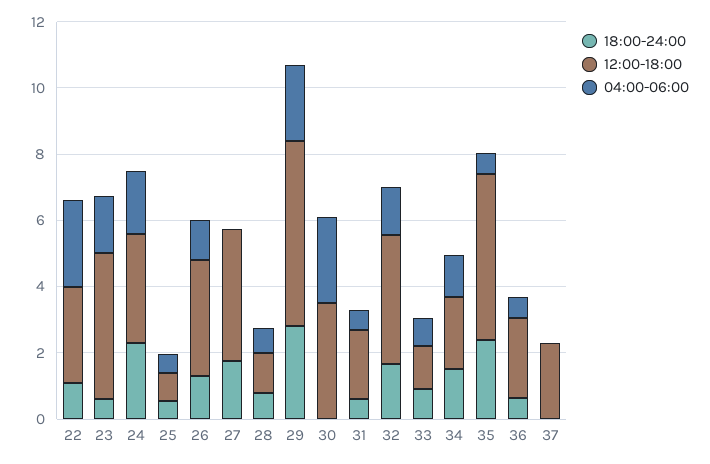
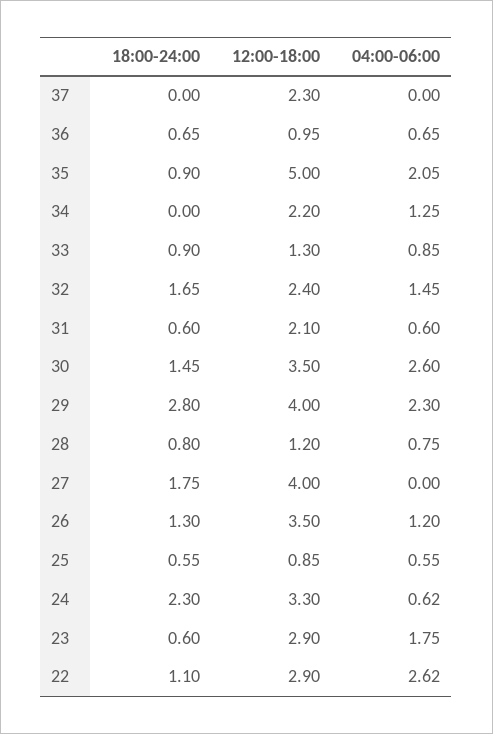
  {
    "18:00-24:00": {
      "22": 1.1,
      "23": 0.6,
      "24": 2.3,
      "25": 0.55,
      "26": 1.3,
      "27": 1.75,
      "28": 0.8,
      "29": 2.8,
-     "30": 0,
+     "30": 1.45,
      "31": 0.6,
      "32": 1.65,
      "33": 0.9,
-     "34": 1.5,
+     "34": 0,
-     "35": 2.5,
+     "35": 0.9,
      "36": 0.65,
      "37": 0
    },
    "12:00-18:00": {
      "22": 2.9,
-     "23": 4.5,
+     "23": 2.9,
      "24": 3.3,
      "25": 0.85,
      "26": 3.5,
      "27": 4,
      "28": 1.2,
-     "29": 5.5,
+     "29": 4,
      "30": 3.5,
      "31": 2.1,
-     "32": 4,
+     "32": 2.4,
      "33": 1.3,
      "34": 2.2,
      "35": 5,
-     "36": 2.5,
+     "36": 0.95,
      "37": 2.3
    },
    "04:00-06:00": {
      "22": 2.62,
      "23": 1.75,
-     "24": 2,
+     "24": 0.62,
      "25": 0.55,
      "26": 1.2,
      "27": 0,
      "28": 0.75,
      "29": 2.3,
      "30": 2.6,
      "31": 0.6,
      "32": 1.45,
      "33": 0.85,
      "34": 1.25,
-     "35": 0.5,
+     "35": 2.05,
      "36": 0.65,
      "37": 0
    }
  }

